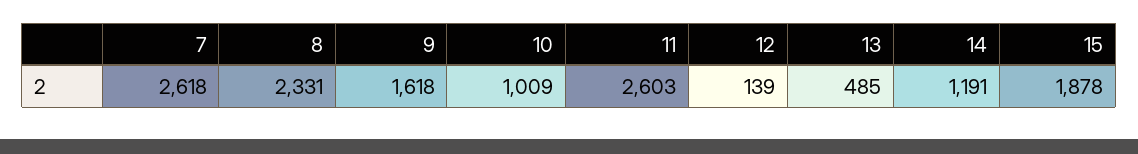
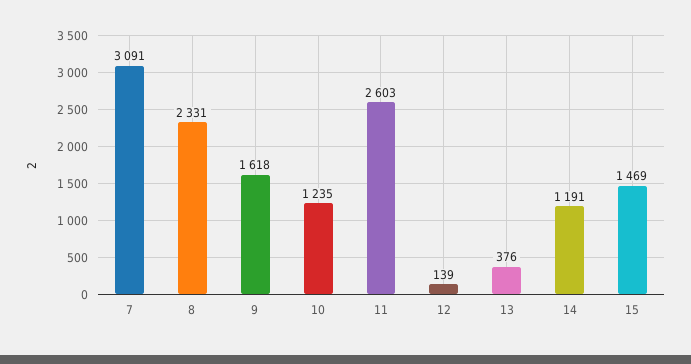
  {
-   "7": 2618,
+   "7": 3091,
    "8": 2331,
    "9": 1618,
-   "10": 1009,
+   "10": 1235,
    "11": 2603,
    "12": 139,
-   "13": 485,
+   "13": 376,
    "14": 1191,
-   "15": 1878
+   "15": 1469
  }

